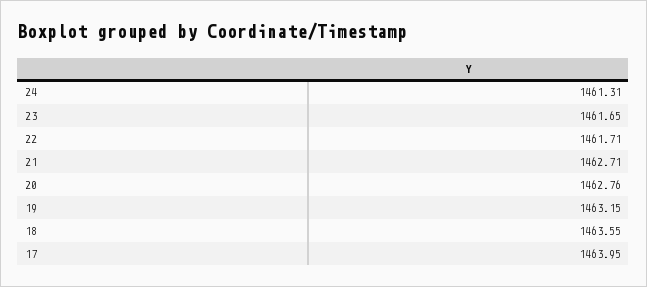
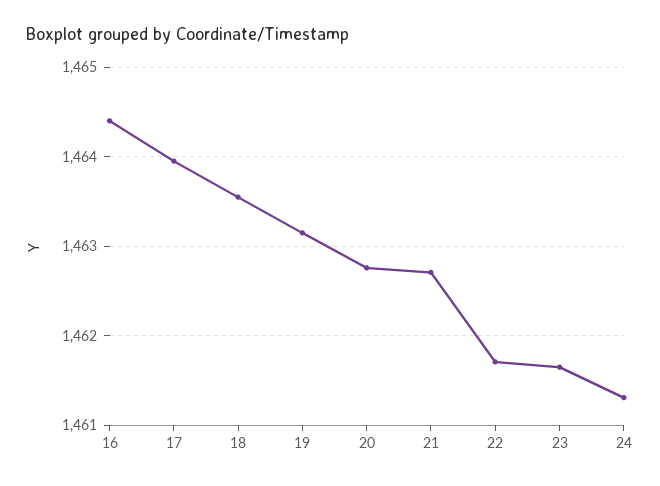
  {
    "24": 1461.31,
    "23": 1461.65,
    "22": 1461.71,
    "21": 1462.71,
    "20": 1462.76,
    "19": 1463.15,
    "18": 1463.55,
-   "17": 1463.95
+   "17": 1463.95,
+   "16": 1464.4
  }

